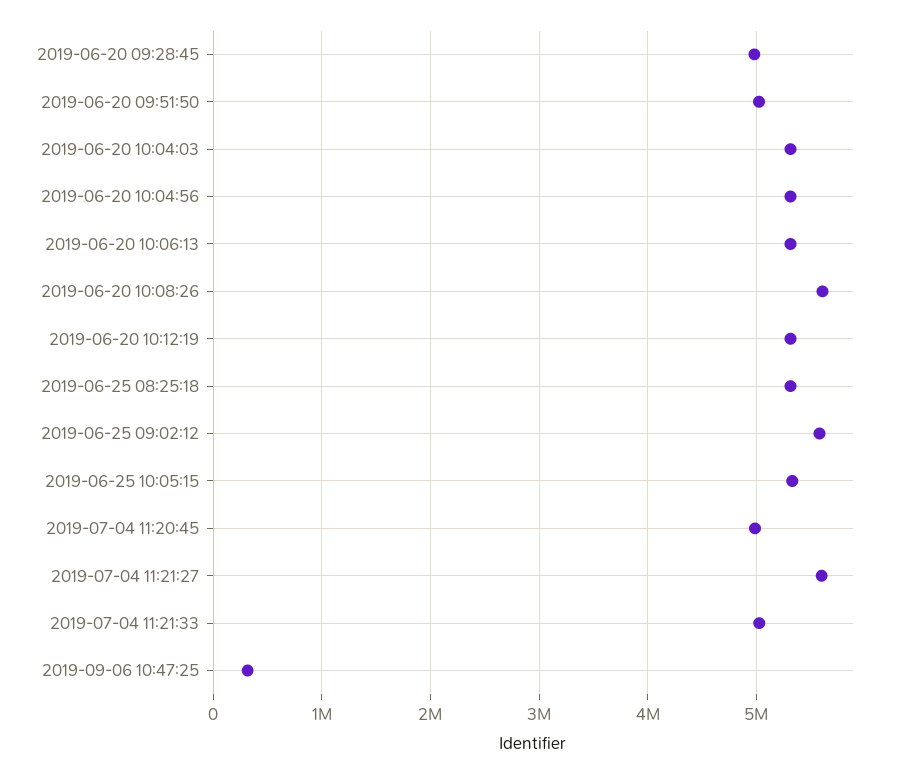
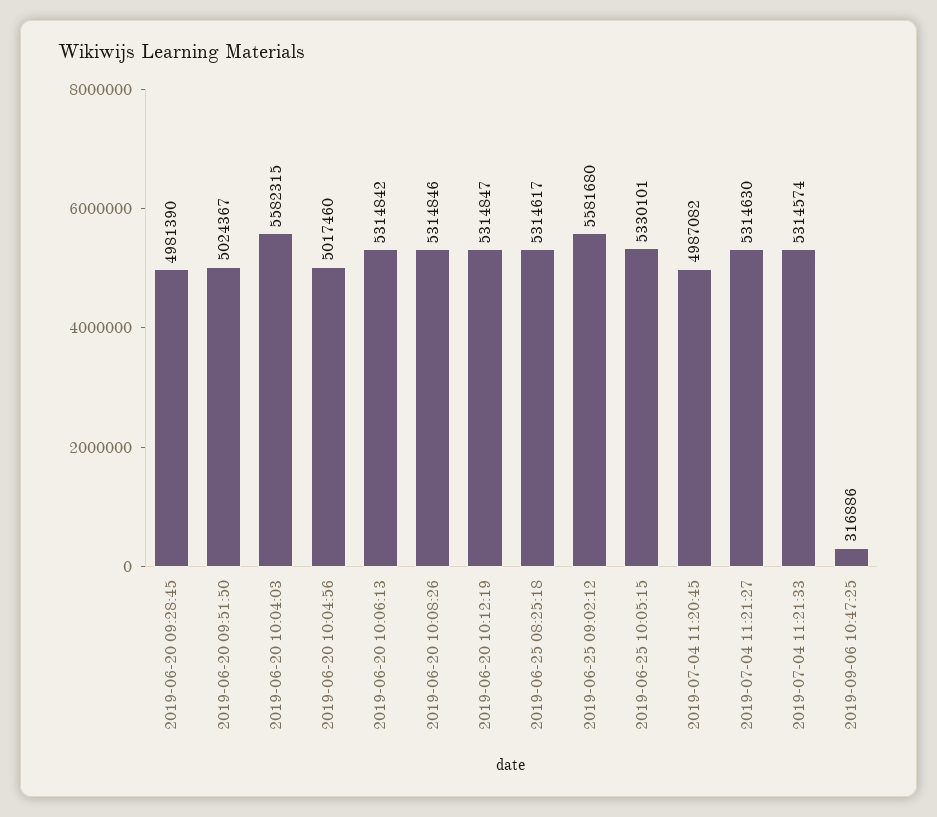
  {
    "2019-06-20 09:28:45": 4981390,
    "2019-06-20 09:51:50": 5024367,
-   "2019-06-20 10:04:03": 5300000,
+   "2019-06-20 10:04:03": 5582315,
-   "2019-06-20 10:04:56": 5300000,
+   "2019-06-20 10:04:56": 5017460,
    "2019-06-20 10:06:13": 5314842,
-   "2019-06-20 10:08:26": 5600000,
+   "2019-06-20 10:08:26": 5314846,
    "2019-06-20 10:12:19": 5314847,
    "2019-06-25 08:25:18": 5314617,
    "2019-06-25 09:02:12": 5581680,
    "2019-06-25 10:05:15": 5330101,
    "2019-07-04 11:20:45": 4987082,
-   "2019-07-04 11:21:27": 5600000,
+   "2019-07-04 11:21:27": 5314630,
-   "2019-07-04 11:21:33": 5000000,
+   "2019-07-04 11:21:33": 5314574,
    "2019-09-06 10:47:25": 316886
  }

